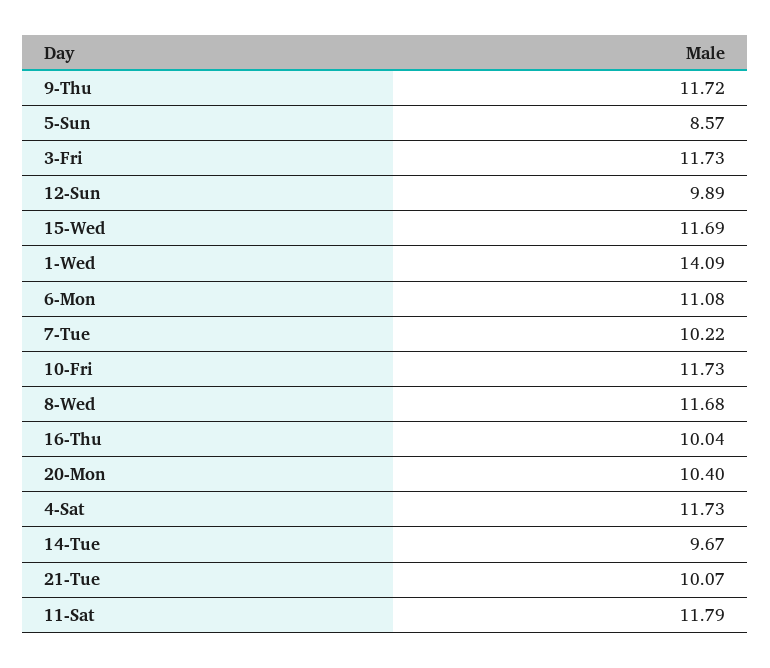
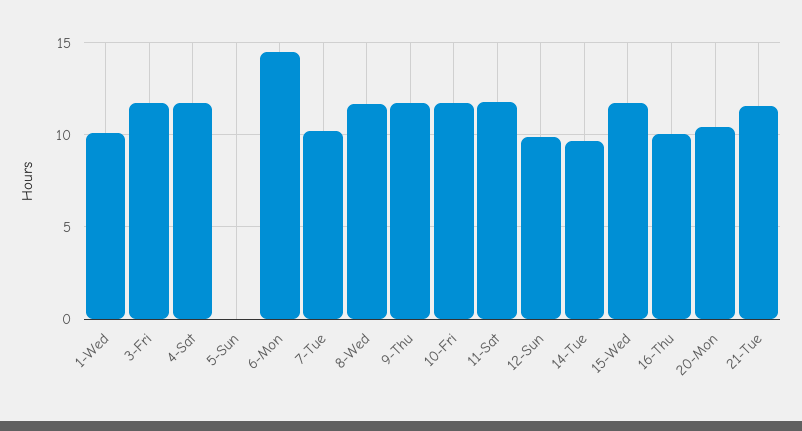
  {
    "9-Thu": 11.72,
-   "5-Sun": 8.57,
+   "5-Sun": 0,
    "3-Fri": 11.73,
    "12-Sun": 9.89,
    "15-Wed": 11.69,
-   "1-Wed": 14.09,
+   "1-Wed": 10,
-   "6-Mon": 11.08,
+   "6-Mon": 14.5,
    "7-Tue": 10.22,
    "10-Fri": 11.73,
    "8-Wed": 11.68,
    "16-Thu": 10.04,
    "20-Mon": 10.4,
    "4-Sat": 11.73,
    "14-Tue": 9.67,
-   "21-Tue": 10.07,
+   "21-Tue": 11.5,
    "11-Sat": 11.79
  }

